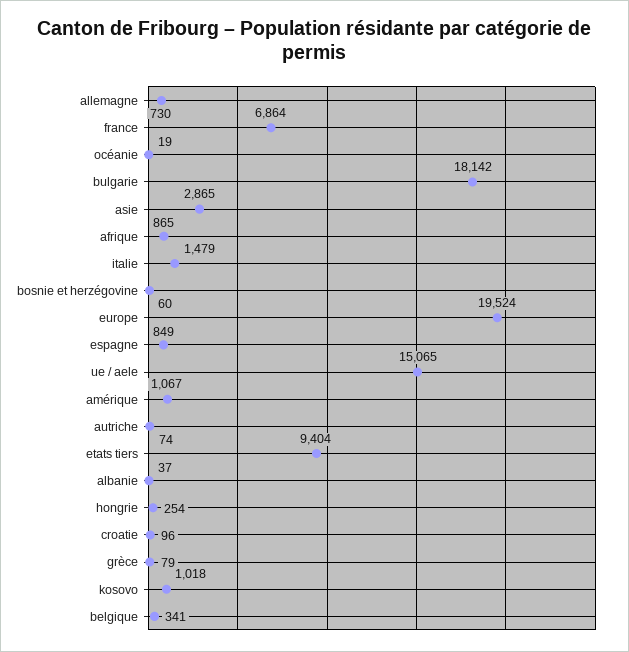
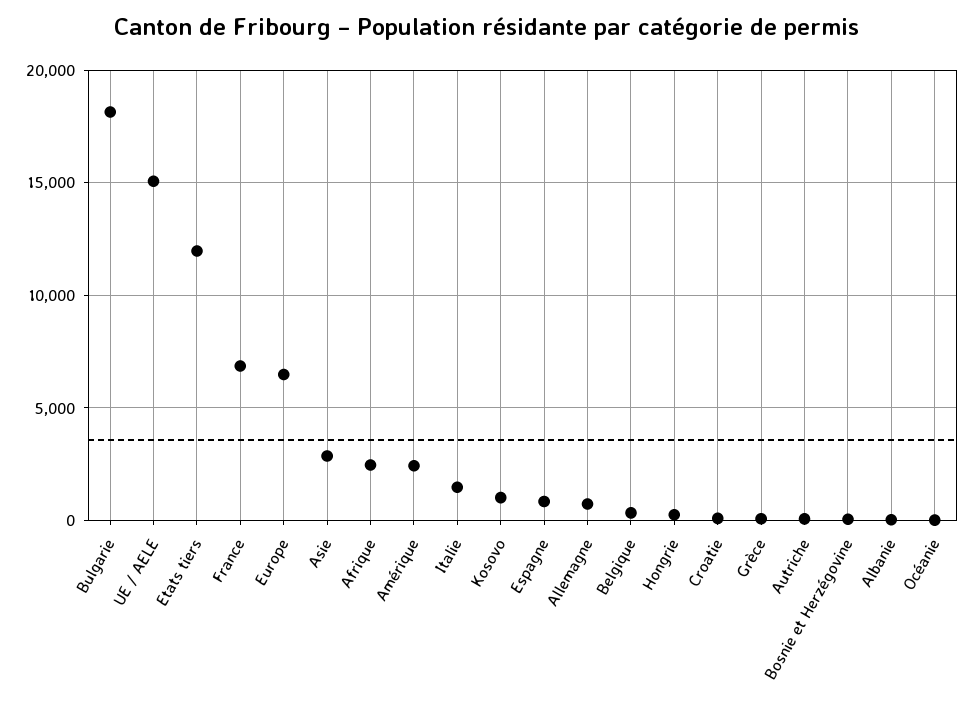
  {
    "allemagne": 730,
    "france": 6864,
    "océanie": 19,
    "bulgarie": 18142,
    "asie": 2865,
-   "afrique": 865,
+   "afrique": 2500,
    "italie": 1479,
    "bosnie et herzégovine": 60,
-   "europe": 19524,
+   "europe": 6500,
    "espagne": 849,
    "ue / aele": 15065,
-   "amérique": 1067,
+   "amérique": 2500,
    "autriche": 74,
-   "etats tiers": 9404,
+   "etats tiers": 12000,
    "albanie": 37,
    "hongrie": 254,
    "croatie": 96,
    "grèce": 79,
    "kosovo": 1018,
    "belgique": 341
  }

